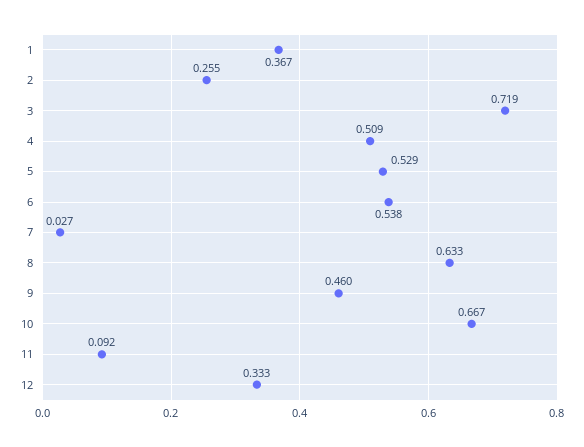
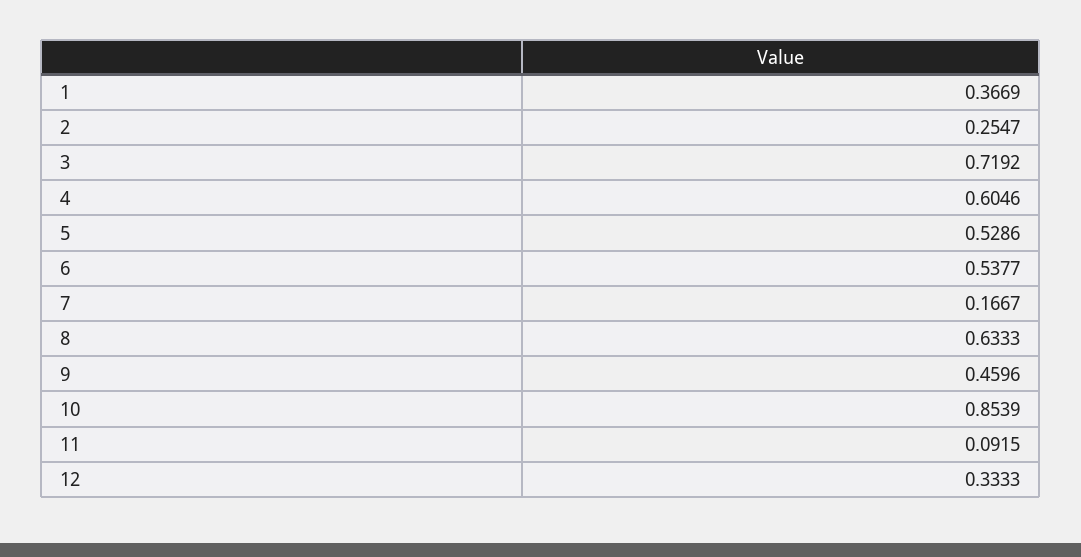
  {
    "1": 0.3669,
    "2": 0.2547,
    "3": 0.7192,
-   "4": 0.509,
+   "4": 0.6046,
    "5": 0.5286,
    "6": 0.5377,
-   "7": 0.027,
+   "7": 0.1667,
    "8": 0.6333,
    "9": 0.4596,
-   "10": 0.667,
+   "10": 0.8539,
    "11": 0.0915,
    "12": 0.3333
  }

